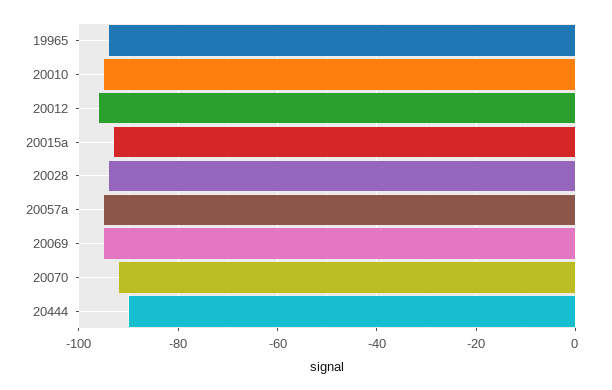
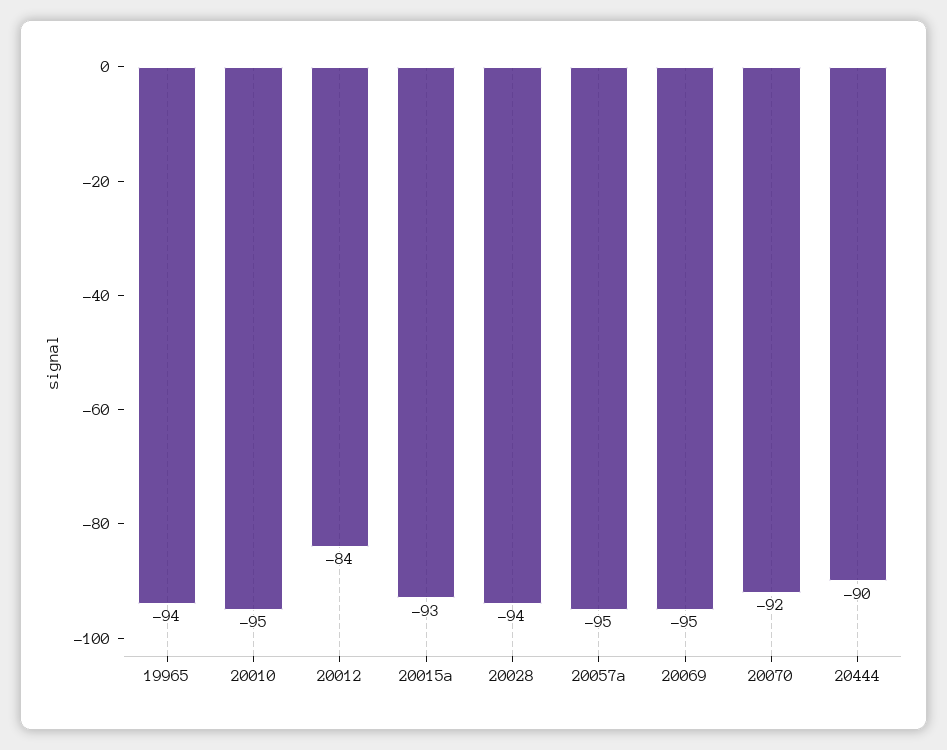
  {
    "19965": -94,
    "20010": -95,
-   "20012": -95,
+   "20012": -84,
    "20015a": -93,
    "20028": -94,
    "20057a": -95,
    "20069": -95,
    "20070": -92,
    "20444": -90
  }

